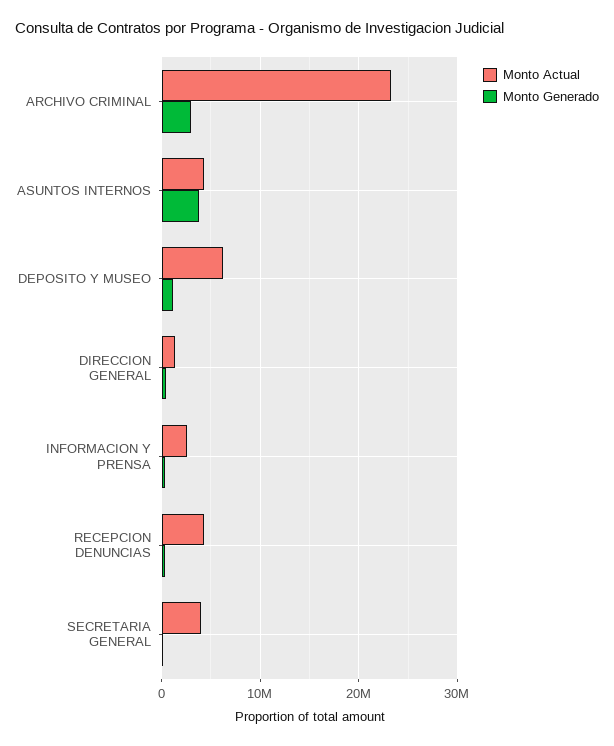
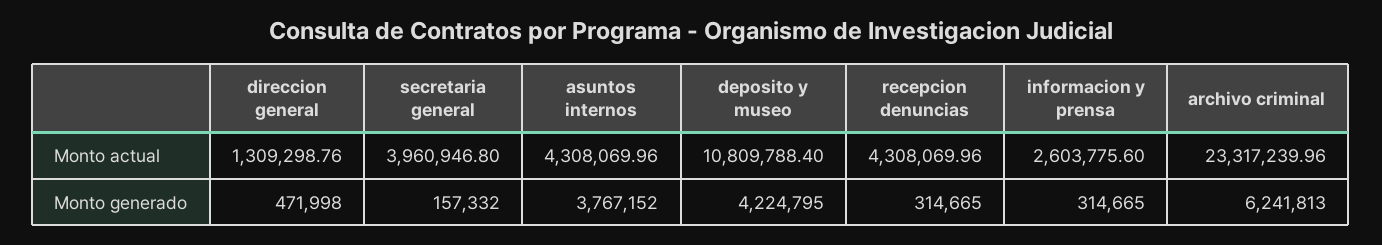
  {
    "Monto Actual": {
      "ARCHIVO CRIMINAL": 23317239.96,
      "ASUNTOS INTERNOS": 4308069.96,
-     "DEPOSITO Y MUSEO": 6000000,
+     "DEPOSITO Y MUSEO": 10809788.4,
      "DIRECCION GENERAL": 1309298.76,
      "INFORMACION Y PRENSA": 2603775.6,
      "RECEPCION DENUNCIAS": 4308069.96,
      "SECRETARIA GENERAL": 3960946.8
    },
    "Monto Generado": {
-     "ARCHIVO CRIMINAL": 3000000,
+     "ARCHIVO CRIMINAL": 6241813,
      "ASUNTOS INTERNOS": 3767152,
-     "DEPOSITO Y MUSEO": 1000000,
+     "DEPOSITO Y MUSEO": 4224795,
      "DIRECCION GENERAL": 471998,
      "INFORMACION Y PRENSA": 314665,
      "RECEPCION DENUNCIAS": 314665,
      "SECRETARIA GENERAL": 157332
    }
  }

